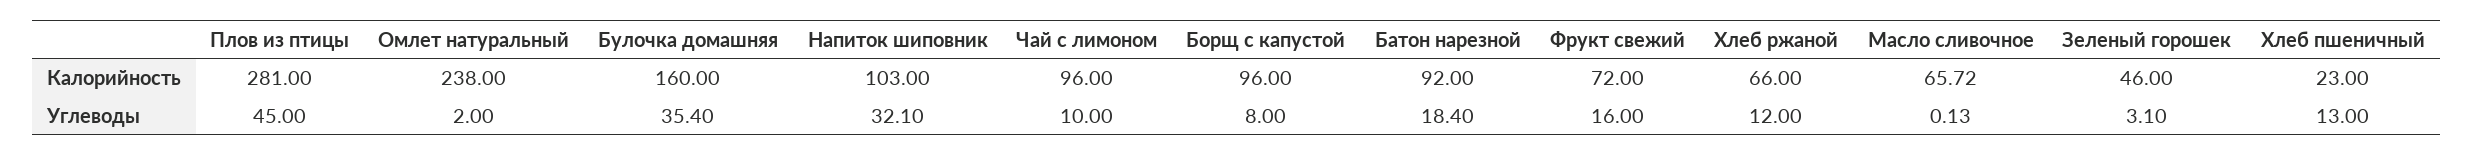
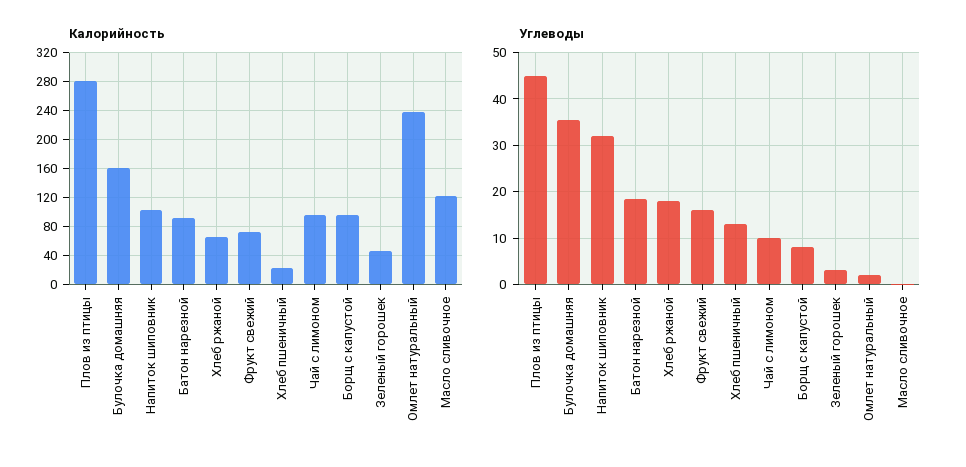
  {
    "Калорийность": {
      "Плов из птицы": 281,
      "Омлет натуральный": 238,
      "Булочка домашняя": 160,
      "Напиток шиповник": 103,
      "Чай с лимоном": 96,
      "Борщ с капустой": 96,
      "Батон нарезной": 92,
      "Фрукт свежий": 72,
      "Хлеб ржаной": 66,
-     "Масло сливочное": 65.72,
+     "Масло сливочное": 120,
      "Зеленый горошек": 46,
      "Хлеб пшеничный": 23
    },
    "Углеводы": {
      "Плов из птицы": 45,
      "Омлет натуральный": 2,
      "Булочка домашняя": 35.4,
      "Напиток шиповник": 32.1,
      "Чай с лимоном": 10,
      "Борщ с капустой": 8,
      "Батон нарезной": 18.4,
      "Фрукт свежий": 16,
-     "Хлеб ржаной": 12,
+     "Хлеб ржаной": 18,
      "Масло сливочное": 0.13,
      "Зеленый горошек": 3.1,
      "Хлеб пшеничный": 13
    }
  }

